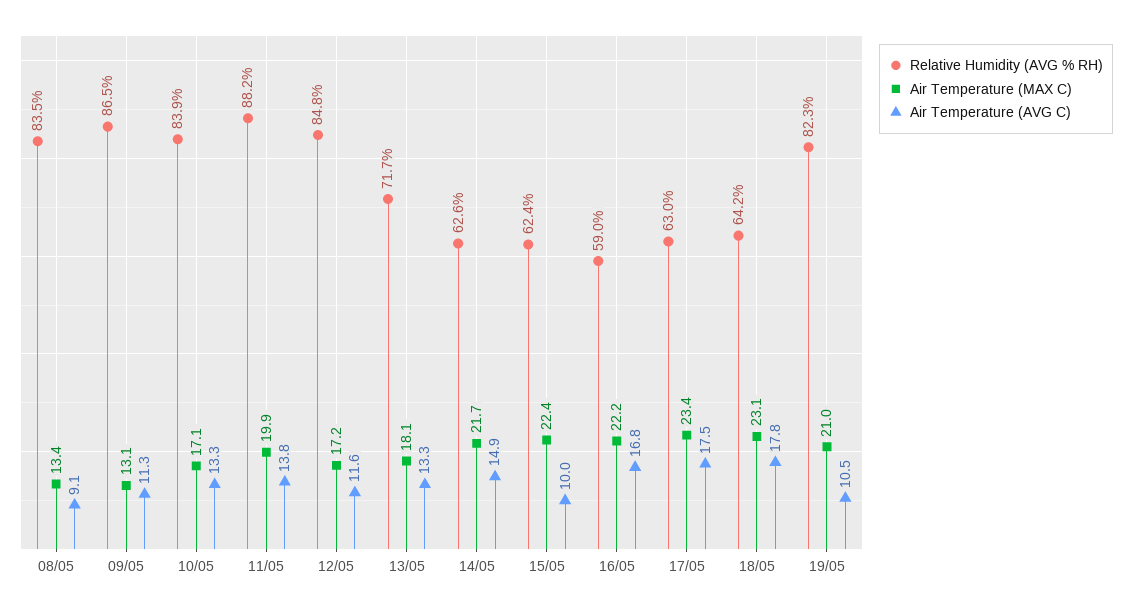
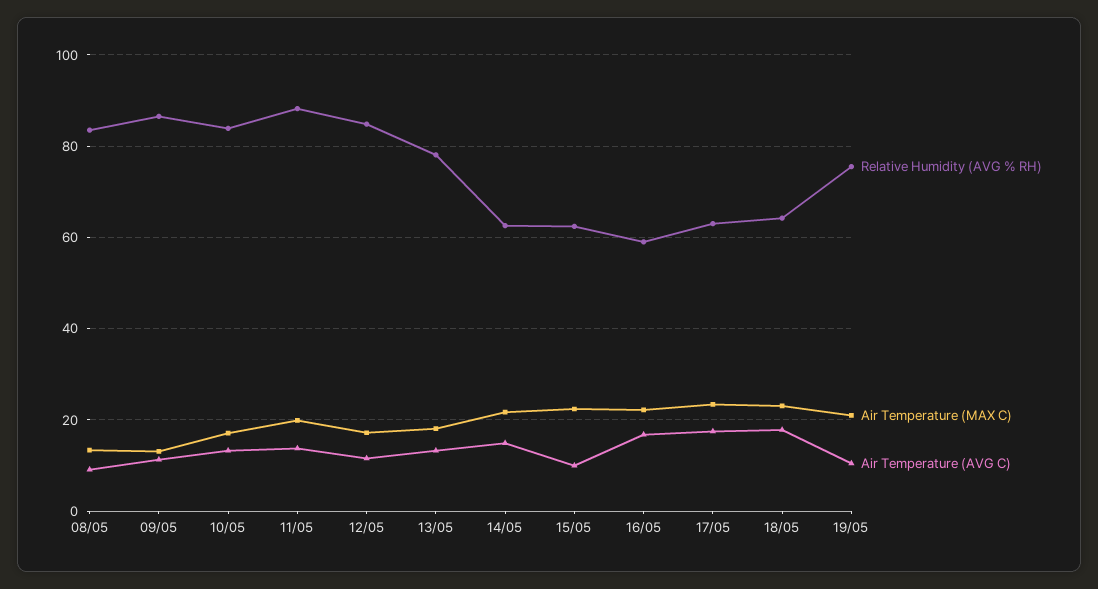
  {
    "Relative Humidity (AVG % RH)": {
      "08/05": 83.5,
      "09/05": 86.5,
      "10/05": 83.9,
      "11/05": 88.2,
      "12/05": 84.8,
-     "13/05": 71.7,
+     "13/05": 78,
      "14/05": 62.6,
      "15/05": 62.4,
      "16/05": 59,
      "17/05": 63,
      "18/05": 64.2,
-     "19/05": 82.3
+     "19/05": 76
    },
    "Air Temperature (MAX C)": {
      "08/05": 13.4,
      "09/05": 13.1,
      "10/05": 17.1,
      "11/05": 19.9,
      "12/05": 17.2,
      "13/05": 18.1,
      "14/05": 21.7,
      "15/05": 22.4,
      "16/05": 22.2,
      "17/05": 23.4,
      "18/05": 23.1,
      "19/05": 21
    },
    "Air Temperature (AVG C)": {
      "08/05": 9.1,
      "09/05": 11.3,
      "10/05": 13.3,
      "11/05": 13.8,
      "12/05": 11.6,
      "13/05": 13.3,
      "14/05": 14.9,
      "15/05": 10,
      "16/05": 16.8,
      "17/05": 17.5,
      "18/05": 17.8,
      "19/05": 10.5
    }
  }

